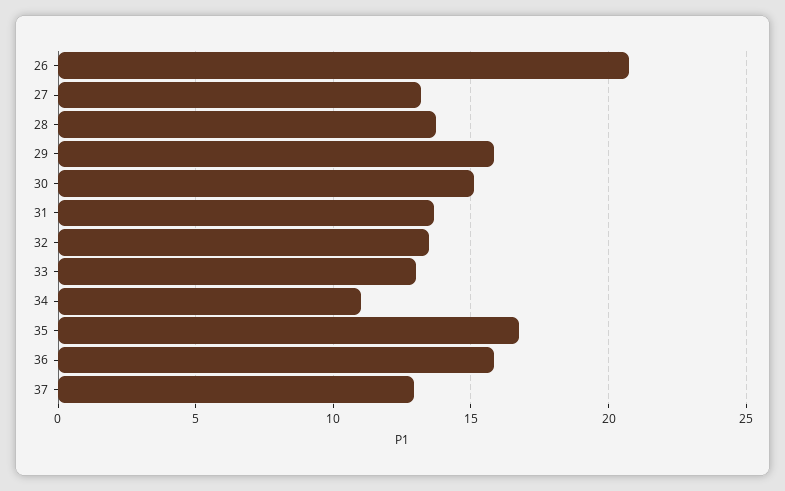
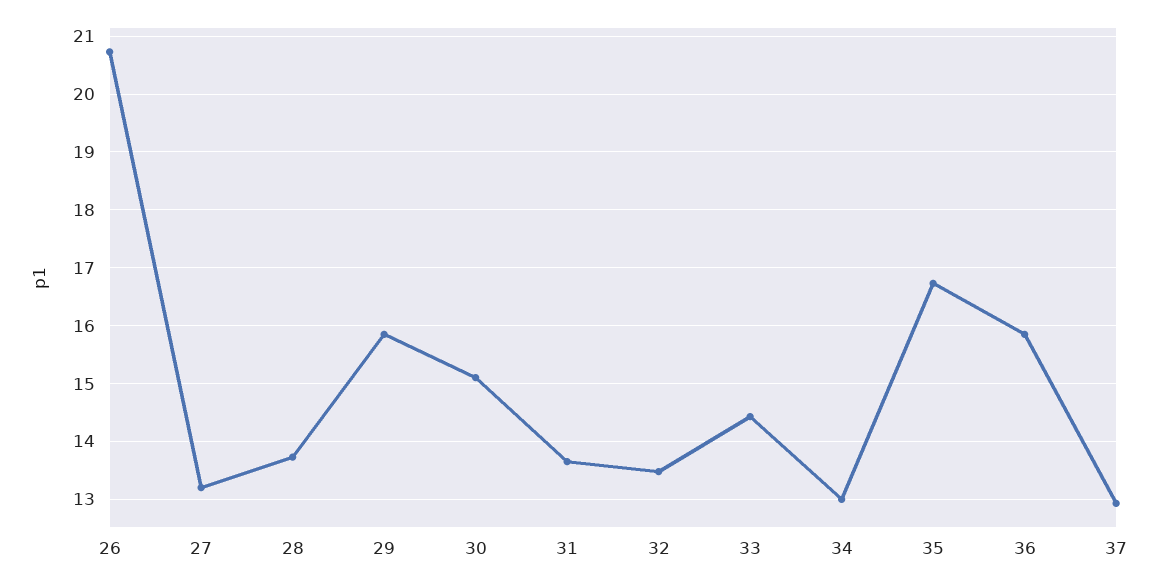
  {
    "26": 20.8,
    "27": 13.2,
    "28": 13.8,
    "29": 15.8,
    "30": 15.2,
    "31": 13.6,
    "32": 13.4,
-   "33": 13,
+   "33": 14.4,
-   "34": 11,
+   "34": 13,
    "35": 16.8,
    "36": 15.8,
    "37": 13
  }

